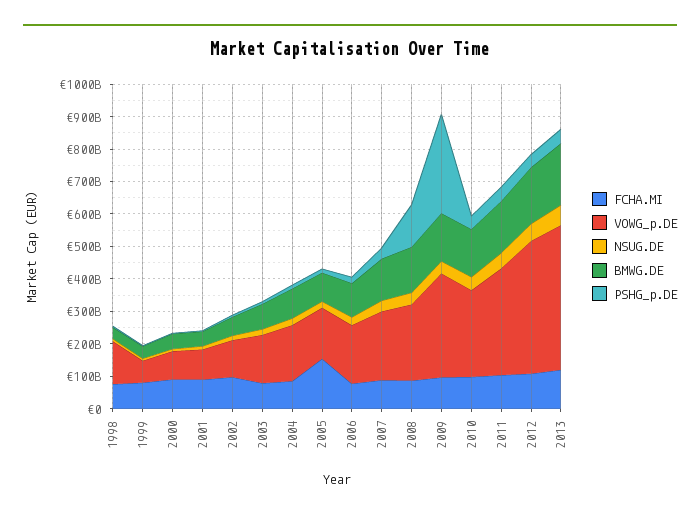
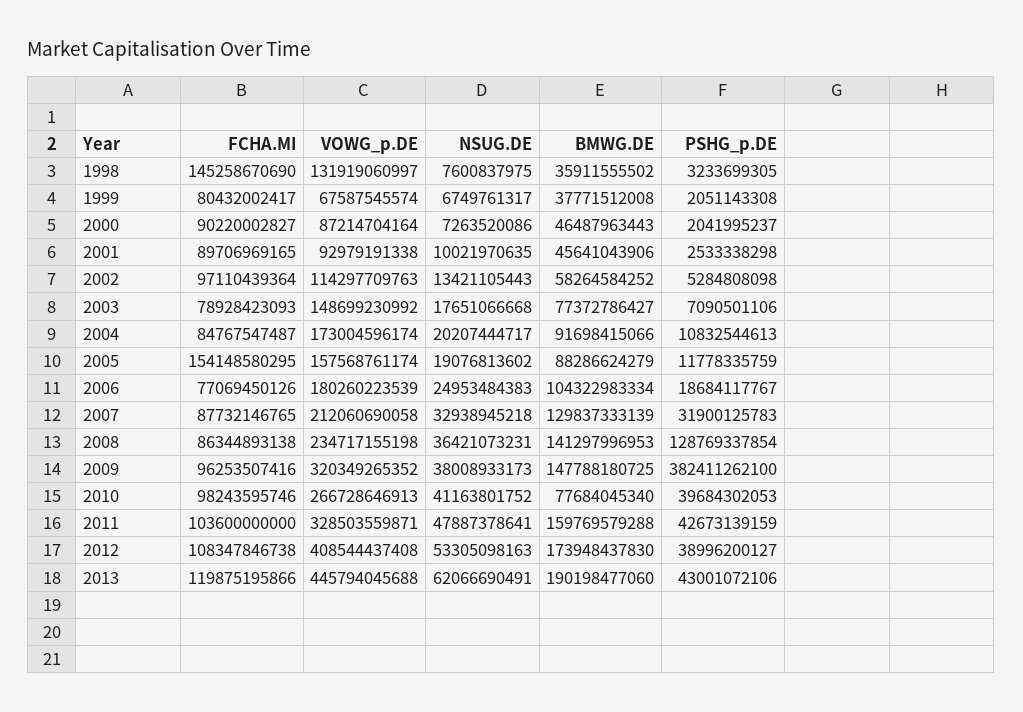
  {
    "FCHA.MI": {
-     "1998": 75000000000,
+     "1998": 145258670690,
      "1999": 80432002417,
      "2000": 90220002827,
      "2001": 89706969165,
      "2002": 97110439364,
      "2003": 78928423093,
      "2004": 84767547487,
      "2005": 154148580295,
      "2006": 77069450126,
      "2007": 87732146765,
      "2008": 86344893138,
      "2009": 96253507416,
      "2010": 98243595746,
      "2011": 103600000000,
      "2012": 108347846738,
      "2013": 119875195866
    },
    "VOWG_p.DE": {
      "1998": 131919060997,
      "1999": 67587545574,
      "2000": 87214704164,
      "2001": 92979191338,
      "2002": 114297709763,
      "2003": 148699230992,
      "2004": 173004596174,
      "2005": 157568761174,
      "2006": 180260223539,
      "2007": 212060690058,
      "2008": 234717155198,
      "2009": 320349265352,
      "2010": 266728646913,
      "2011": 328503559871,
      "2012": 408544437408,
      "2013": 445794045688
    },
    "NSUG.DE": {
      "1998": 7600837975,
      "1999": 6749761317,
      "2000": 7263520086,
      "2001": 10021970635,
      "2002": 13421105443,
      "2003": 17651066668,
      "2004": 20207444717,
      "2005": 19076813602,
      "2006": 24953484383,
      "2007": 32938945218,
      "2008": 36421073231,
      "2009": 38008933173,
      "2010": 41163801752,
      "2011": 47887378641,
      "2012": 53305098163,
      "2013": 62066690491
    },
    "BMWG.DE": {
      "1998": 35911555502,
      "1999": 37771512008,
      "2000": 46487963443,
      "2001": 45641043906,
      "2002": 58264584252,
      "2003": 77372786427,
      "2004": 91698415066,
      "2005": 88286624279,
      "2006": 104322983334,
      "2007": 129837333139,
      "2008": 141297996953,
      "2009": 147788180725,
-     "2010": 150000000000,
+     "2010": 77684045340,
      "2011": 159769579288,
      "2012": 173948437830,
      "2013": 190198477060
    },
    "PSHG_p.DE": {
      "1998": 3233699305,
      "1999": 2051143308,
      "2000": 2041995237,
      "2001": 2533338298,
      "2002": 5284808098,
      "2003": 7090501106,
      "2004": 10832544613,
      "2005": 11778335759,
      "2006": 18684117767,
      "2007": 31900125783,
      "2008": 128769337854,
-     "2009": 300000000000,
+     "2009": 382411262100,
      "2010": 39684302053,
      "2011": 42673139159,
      "2012": 38996200127,
      "2013": 43001072106
    }
  }

